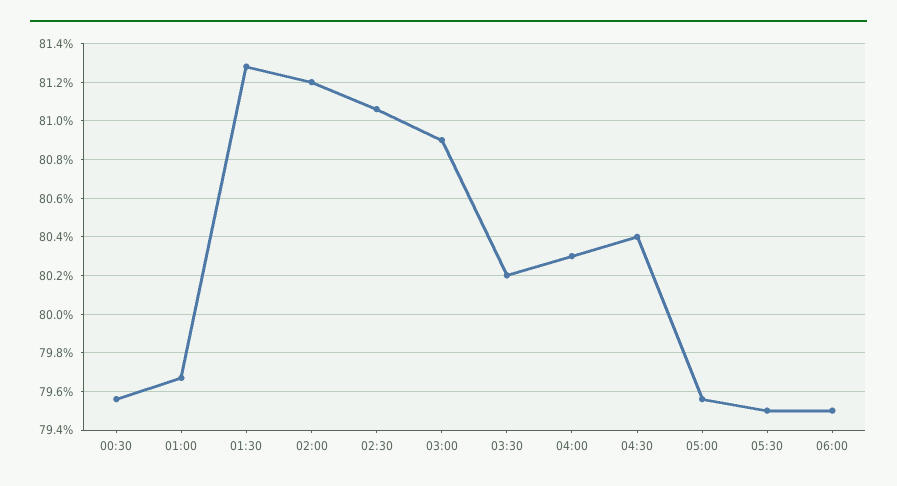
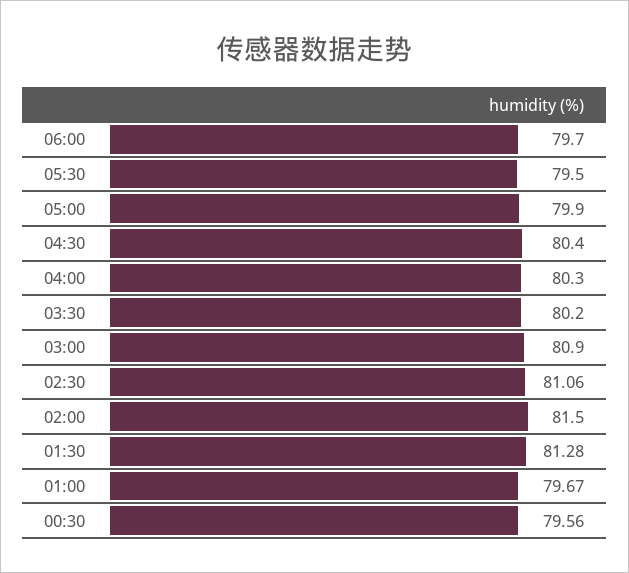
  {
    "00:30": 79.56,
    "01:00": 79.67,
    "01:30": 81.28,
-   "02:00": 81.2,
+   "02:00": 81.5,
    "02:30": 81.06,
    "03:00": 80.9,
    "03:30": 80.2,
    "04:00": 80.3,
    "04:30": 80.4,
-   "05:00": 79.55,
+   "05:00": 79.9,
    "05:30": 79.5,
-   "06:00": 79.5
+   "06:00": 79.7
  }

